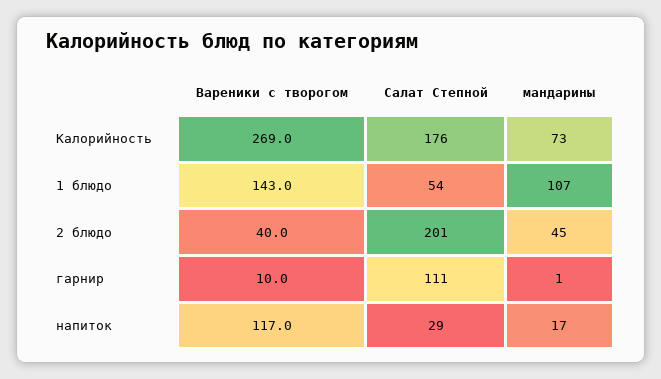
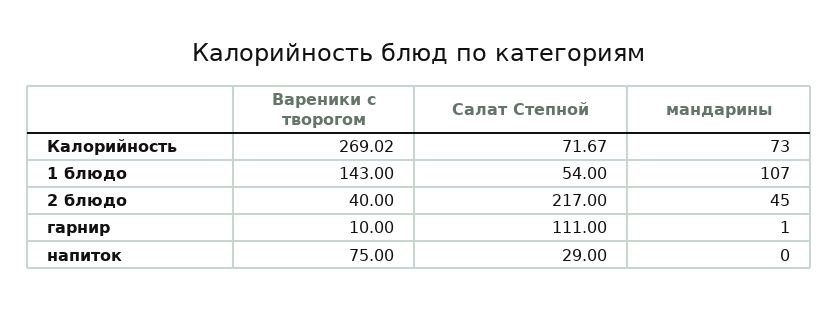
  {
    "Вареники с творогом": {
      "Калорийность": 269.02,
      "1 блюдо": 143,
      "2 блюдо": 40,
      "гарнир": 10,
-     "напиток": 117
+     "напиток": 75
    },
    "Салат Степной": {
-     "Калорийность": 176,
+     "Калорийность": 71.67,
      "1 блюдо": 54,
-     "2 блюдо": 201,
+     "2 блюдо": 217,
      "гарнир": 111,
      "напиток": 29
    },
    "мандарины": {
      "Калорийность": 73,
      "1 блюдо": 107,
      "2 блюдо": 45,
      "гарнир": 1,
-     "напиток": 17
+     "напиток": 0
    }
  }

